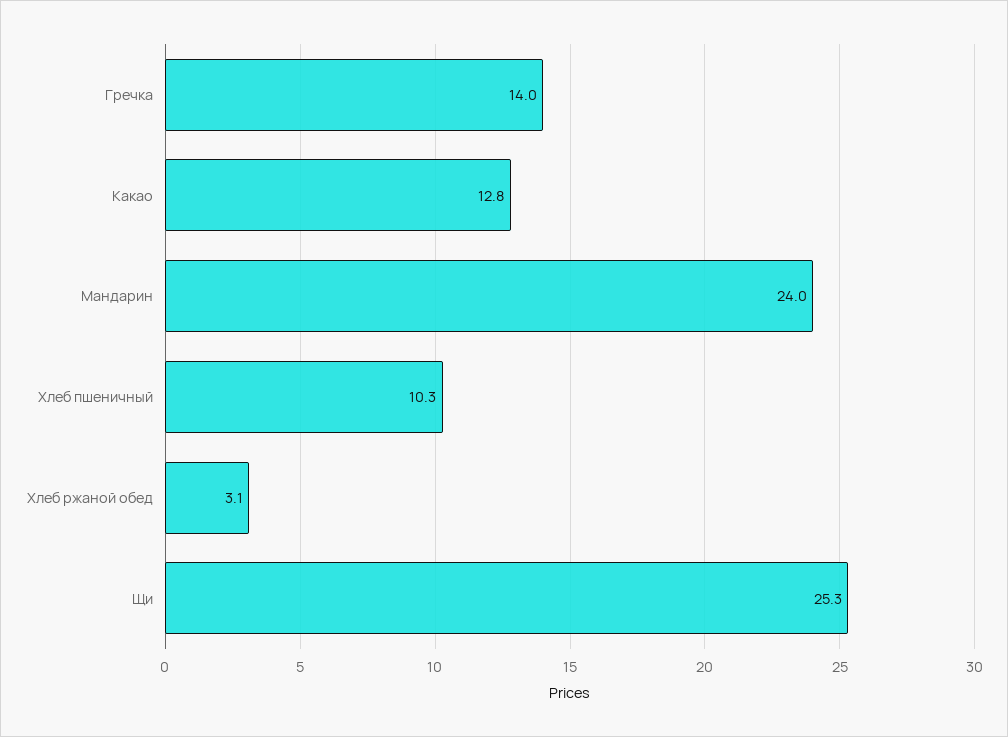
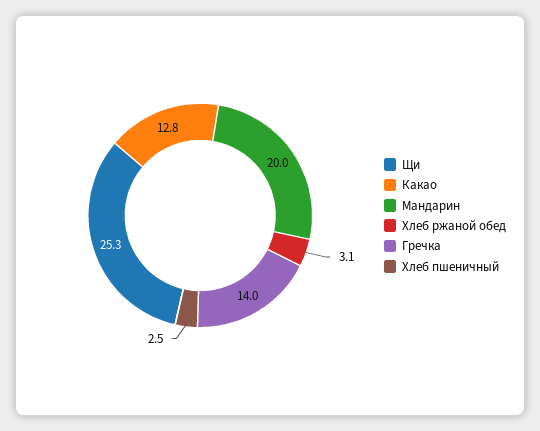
  {
    "Гречка": 14,
    "Какао": 12.8,
-   "Мандарин": 24,
+   "Мандарин": 20,
-   "Хлеб пшеничный": 10.3,
+   "Хлеб пшеничный": 2.5,
    "Хлеб ржаной обед": 3.1,
    "Щи": 25.3
  }

